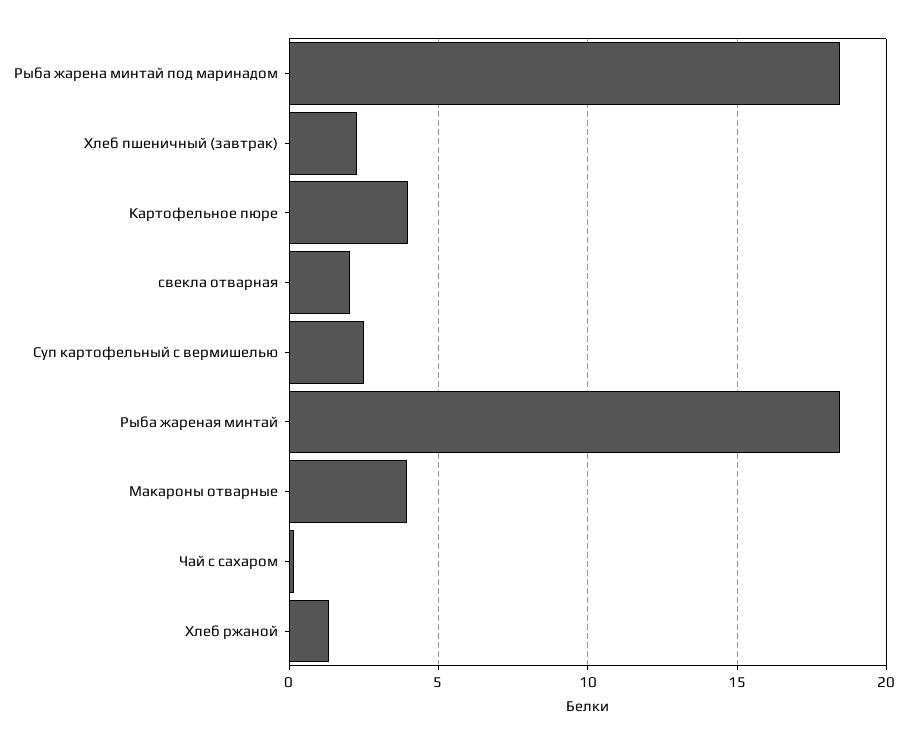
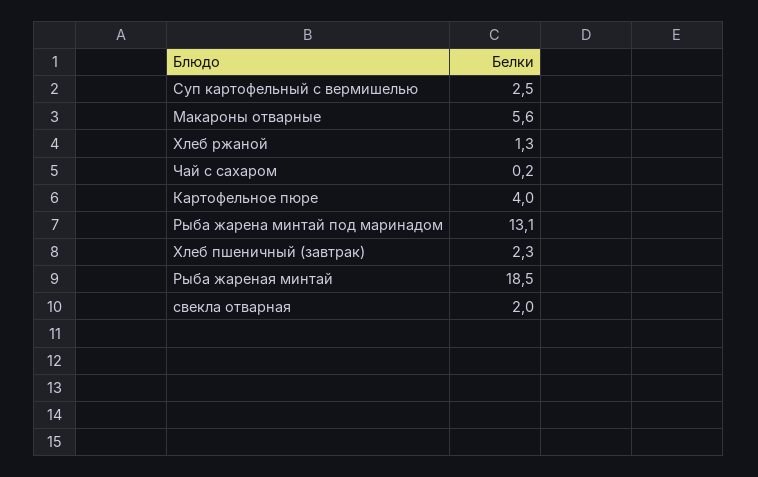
  {
-   "Рыба жарена минтай под маринадом": 18.5,
+   "Рыба жарена минтай под маринадом": 13.1,
    "Хлеб пшеничный (завтрак)": 2.3,
    "Картофельное пюре": 4,
    "свекла отварная": 2,
    "Суп картофельный с вермишелью": 2.5,
    "Рыба жареная минтай": 18.5,
-   "Макароны отварные": 4,
+   "Макароны отварные": 5.6,
    "Чай с сахаром": 0.2,
    "Хлеб ржаной": 1.3
  }

